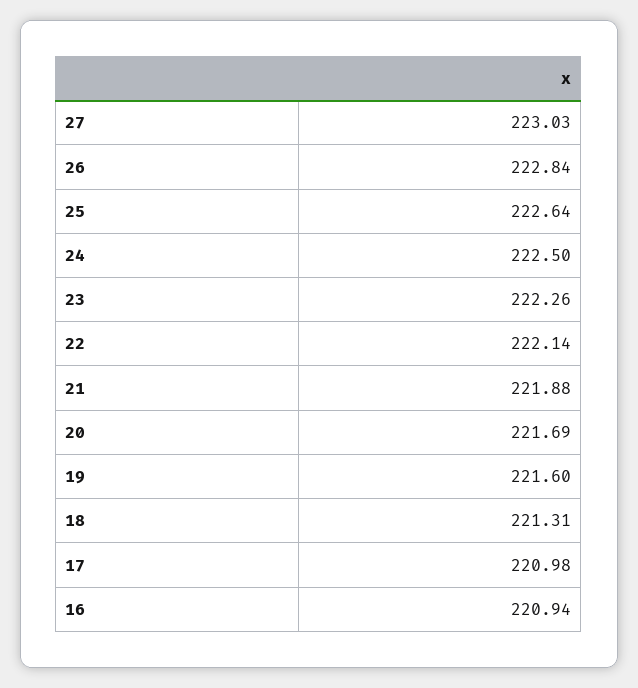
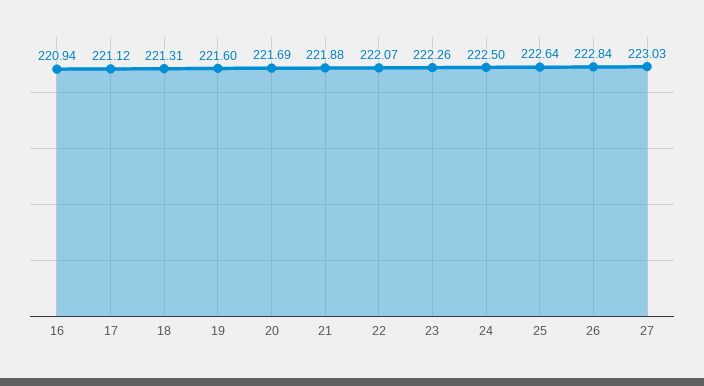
  {
    "27": 223.03,
    "26": 222.84,
    "25": 222.64,
    "24": 222.5,
    "23": 222.26,
-   "22": 222.14,
+   "22": 222.07,
    "21": 221.88,
    "20": 221.69,
    "19": 221.6,
    "18": 221.31,
-   "17": 220.98,
+   "17": 221.12,
    "16": 220.94
  }

